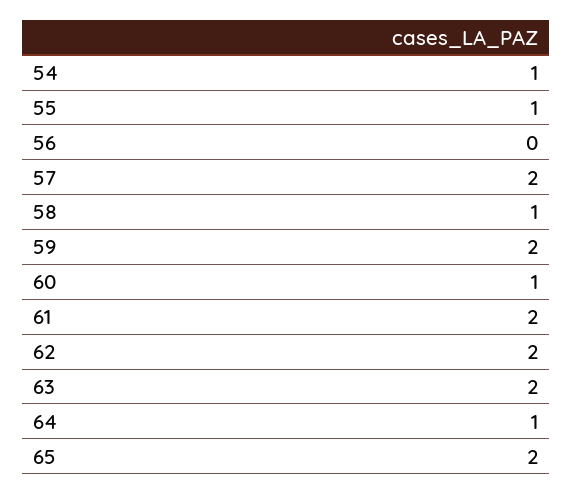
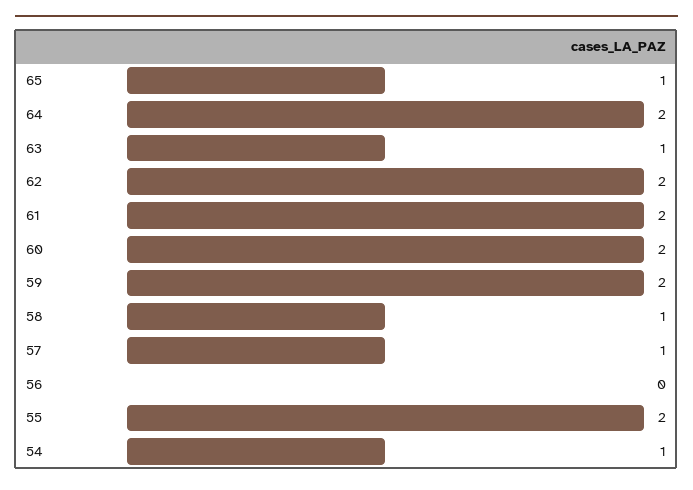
  {
    "54": 1,
-   "55": 1,
+   "55": 2,
    "56": 0,
-   "57": 2,
+   "57": 1,
    "58": 1,
    "59": 2,
-   "60": 1,
+   "60": 2,
    "61": 2,
    "62": 2,
-   "63": 2,
+   "63": 1,
-   "64": 1,
+   "64": 2,
-   "65": 2
+   "65": 1
  }

